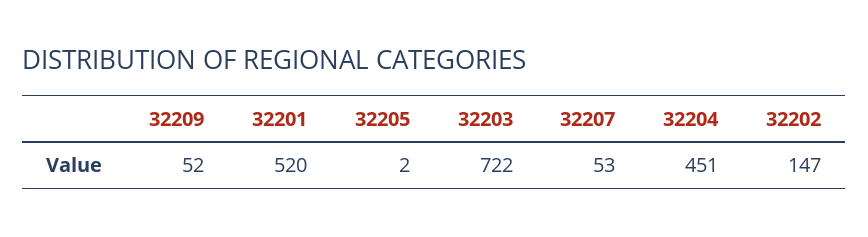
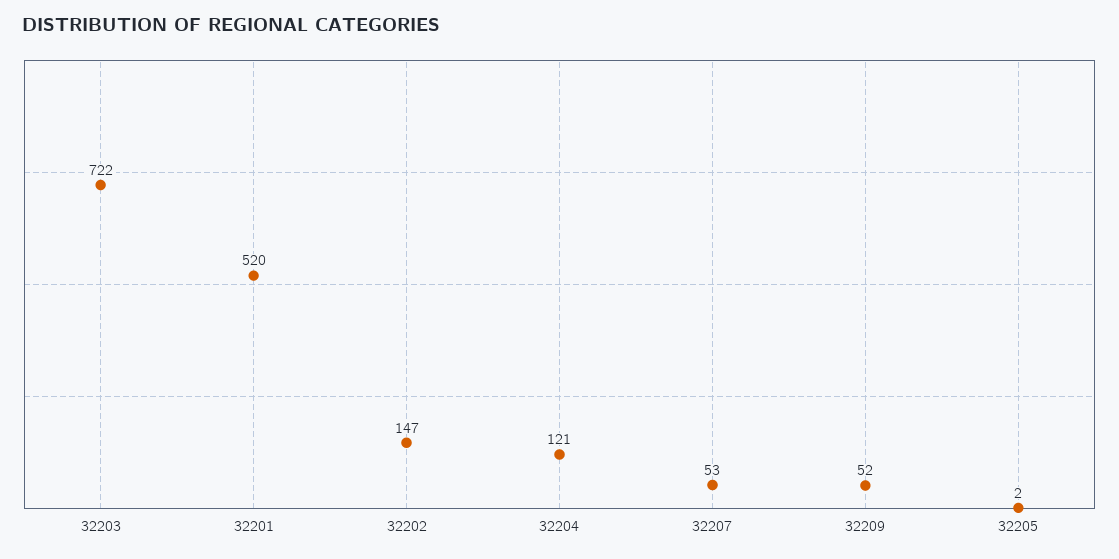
  {
    "32209": 52,
    "32201": 520,
    "32205": 2,
    "32203": 722,
    "32207": 53,
-   "32204": 451,
+   "32204": 121,
    "32202": 147
  }

